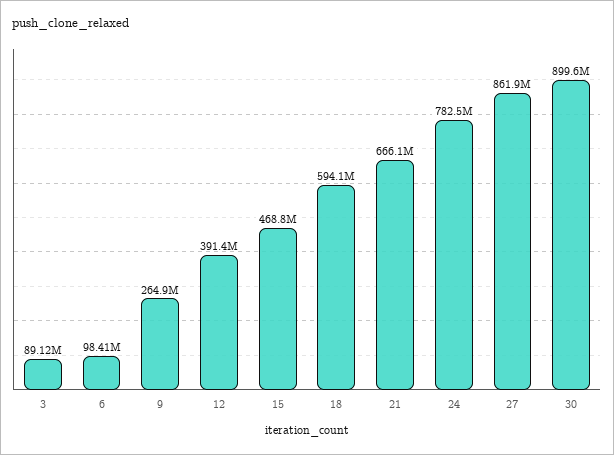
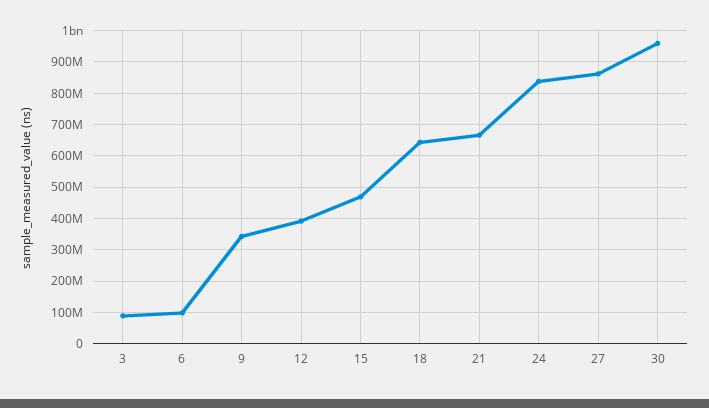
  {
    "3": 89120000,
    "6": 98410000,
-   "9": 264900000,
+   "9": 340000000,
    "12": 391400000,
    "15": 468800000,
-   "18": 594100000,
+   "18": 640000000,
    "21": 666100000,
-   "24": 782500000,
+   "24": 840000000,
    "27": 861900000,
-   "30": 899600000
+   "30": 960000000
  }

